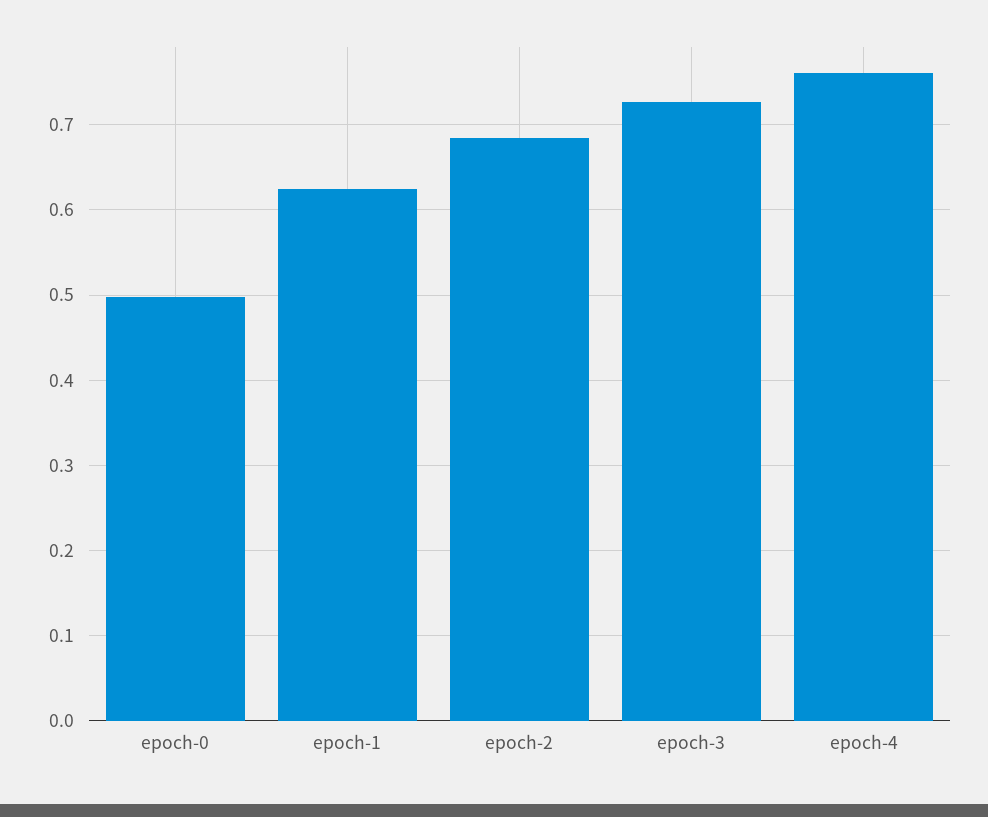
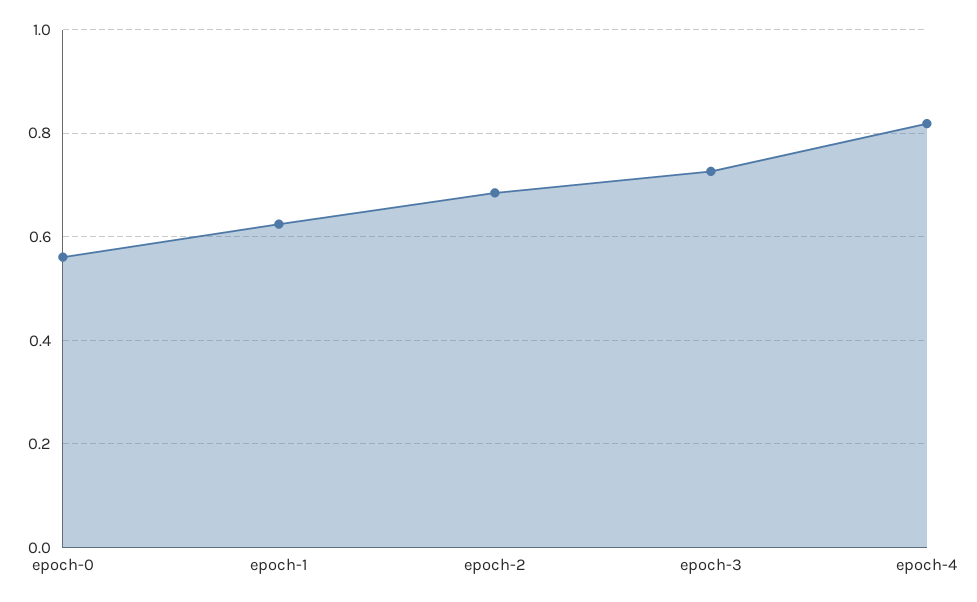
  {
-   "epoch-0": 0.5,
+   "epoch-0": 0.56,
    "epoch-1": 0.62,
    "epoch-2": 0.68,
    "epoch-3": 0.73,
-   "epoch-4": 0.76
+   "epoch-4": 0.82
  }

